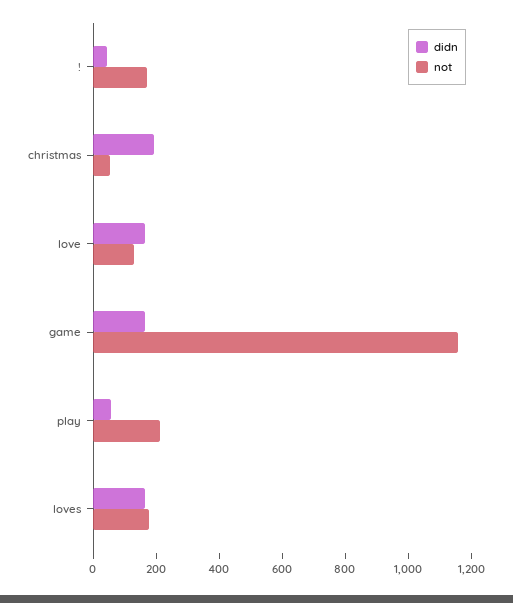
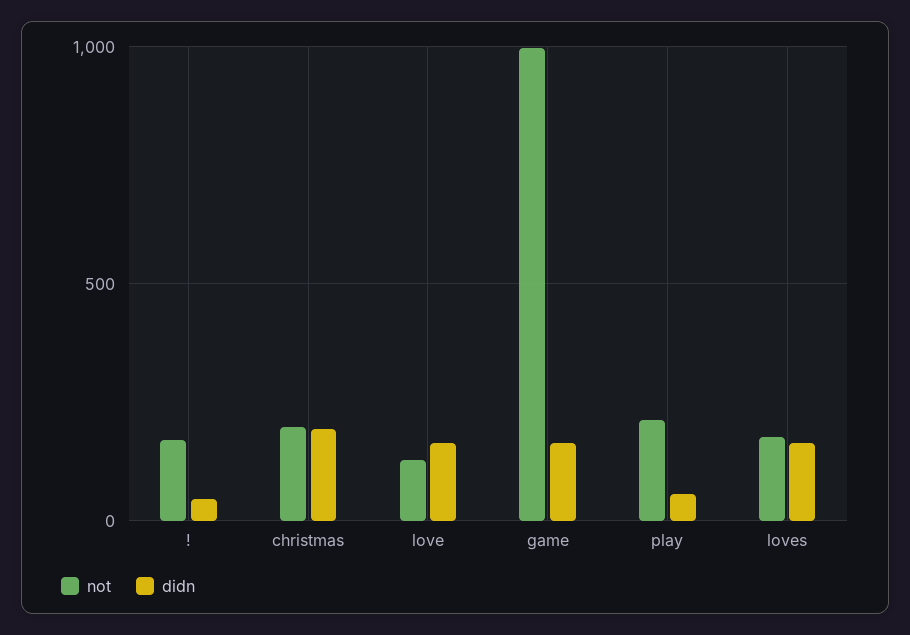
  {
    "didn": {
      "!": 50,
      "christmas": 200,
      "love": 150,
      "game": 150,
      "play": 50,
      "loves": 150
    },
    "not": {
      "!": 150,
-     "christmas": 50,
+     "christmas": 200,
      "love": 150,
-     "game": 1150,
+     "game": 1000,
      "play": 200,
      "loves": 200
    }
  }

